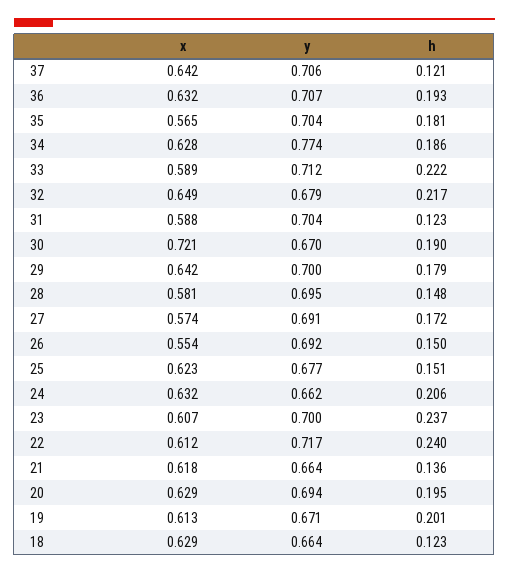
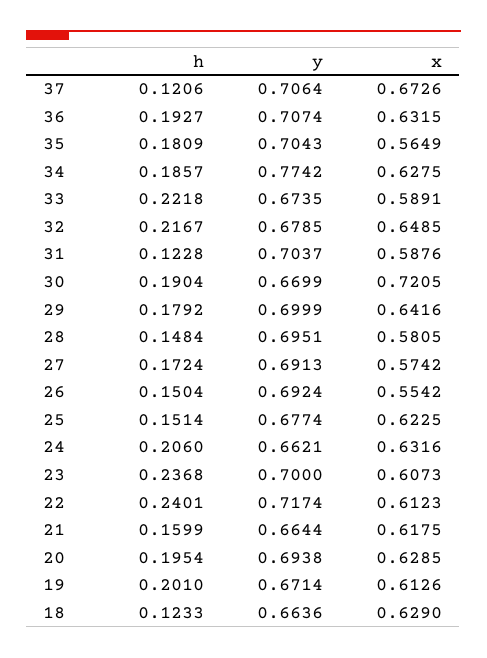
  {
    "x": {
-     "37": 0.642,
+     "37": 0.6726,
      "36": 0.6315,
      "35": 0.5649,
      "34": 0.6275,
      "33": 0.5891,
      "32": 0.6485,
      "31": 0.5876,
      "30": 0.7205,
      "29": 0.6416,
      "28": 0.5805,
      "27": 0.5742,
      "26": 0.5542,
      "25": 0.6225,
      "24": 0.6316,
      "23": 0.6073,
      "22": 0.6123,
      "21": 0.6175,
      "20": 0.6285,
      "19": 0.6126,
      "18": 0.629
    },
    "y": {
      "37": 0.7064,
      "36": 0.7074,
      "35": 0.7043,
      "34": 0.7742,
-     "33": 0.712,
+     "33": 0.6735,
      "32": 0.6785,
      "31": 0.7037,
      "30": 0.6699,
      "29": 0.6999,
      "28": 0.6951,
      "27": 0.6913,
      "26": 0.6924,
      "25": 0.6774,
      "24": 0.6621,
      "23": 0.7,
      "22": 0.7174,
      "21": 0.6644,
      "20": 0.6938,
      "19": 0.6714,
      "18": 0.6636
    },
    "h": {
      "37": 0.1206,
      "36": 0.1927,
      "35": 0.1809,
      "34": 0.1857,
      "33": 0.2218,
      "32": 0.2167,
      "31": 0.1228,
      "30": 0.1904,
      "29": 0.1792,
      "28": 0.1484,
      "27": 0.1724,
      "26": 0.1504,
      "25": 0.1514,
      "24": 0.206,
      "23": 0.2368,
      "22": 0.2401,
-     "21": 0.136,
+     "21": 0.1599,
      "20": 0.1954,
      "19": 0.201,
      "18": 0.1233
    }
  }

